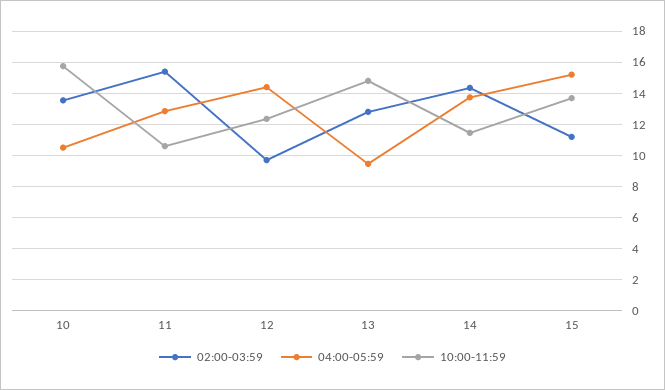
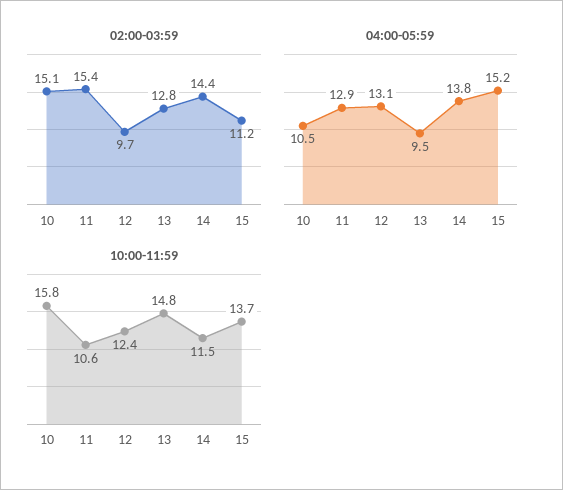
  {
    "02:00-03:59": {
-     "10": 13.5,
+     "10": 15.1,
      "11": 15.4,
      "12": 9.7,
      "13": 12.8,
      "14": 14.4,
      "15": 11.2
    },
    "04:00-05:59": {
      "10": 10.5,
      "11": 12.9,
-     "12": 14.5,
+     "12": 13.1,
      "13": 9.5,
      "14": 13.8,
      "15": 15.2
    },
    "10:00-11:59": {
      "10": 15.8,
      "11": 10.6,
      "12": 12.4,
      "13": 14.8,
      "14": 11.5,
      "15": 13.7
    }
  }

